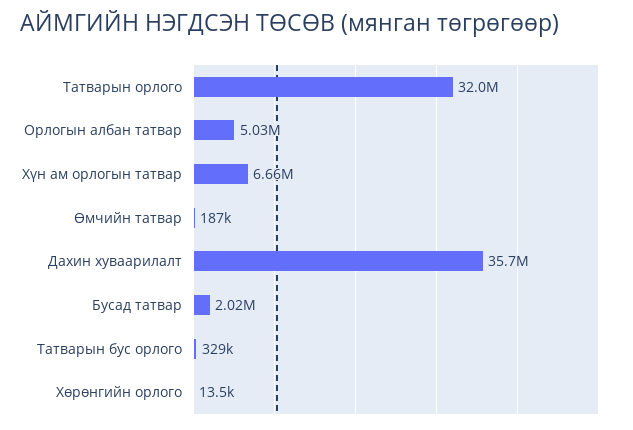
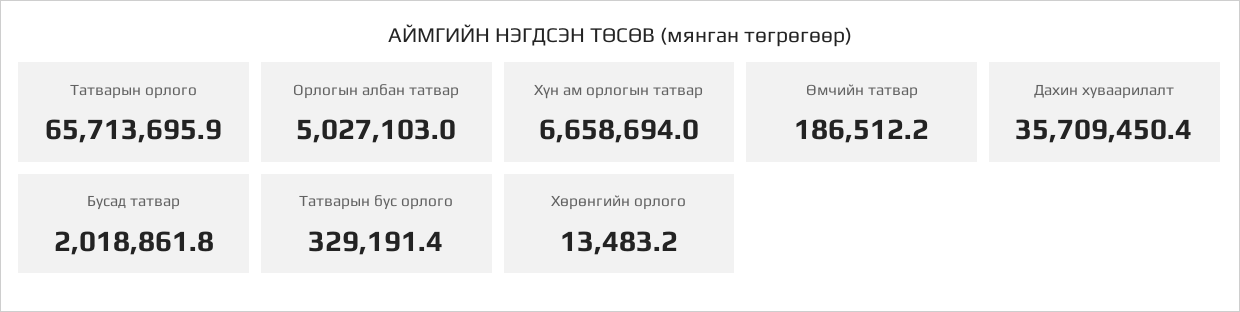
  {
-   "Татварын орлого": 32000000,
+   "Татварын орлого": 65713695.9,
    "Орлогын албан татвар": 5027103,
    "Хүн ам орлогын татвар": 6658694,
    "Өмчийн татвар": 186512.2,
    "Дахин хуваарилалт": 35709450.4,
    "Бусад татвар": 2018861.8,
    "Татварын бус орлого": 329191.4,
    "Хөрөнгийн орлого": 13483.2
  }

